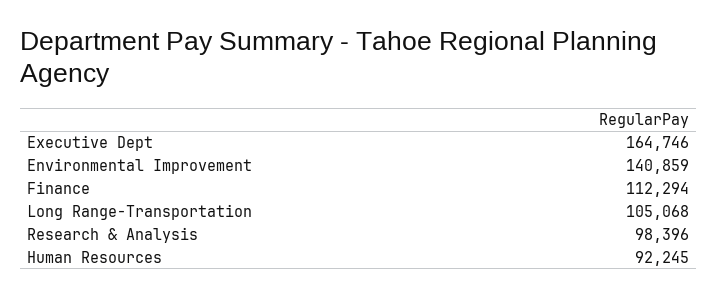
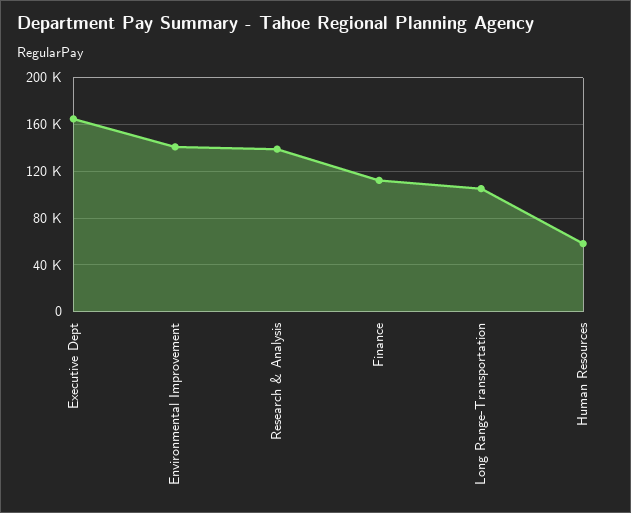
  {
    "Executive Dept": 164746,
    "Environmental Improvement": 140859,
    "Finance": 112294,
    "Long Range-Transportation": 105068,
-   "Research & Analysis": 98396,
+   "Research & Analysis": 140000,
-   "Human Resources": 92245
+   "Human Resources": 60000
  }

